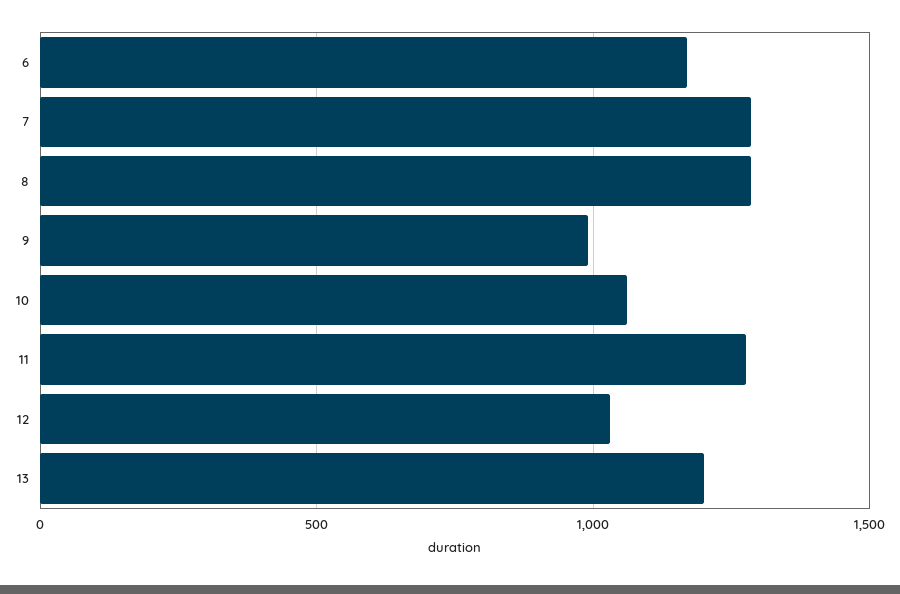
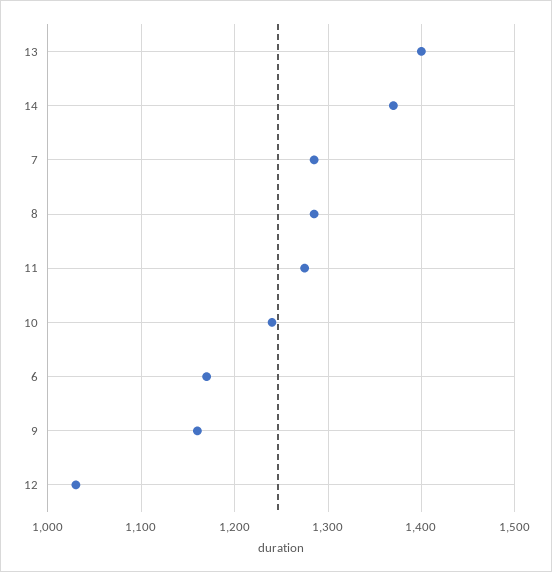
  {
    "6": 1170,
    "7": 1290,
    "8": 1290,
-   "9": 1000,
+   "9": 1160,
-   "10": 1050,
+   "10": 1240,
    "11": 1280,
    "12": 1030,
-   "13": 1200
+   "13": 1400,
+   "14": 1370
  }

